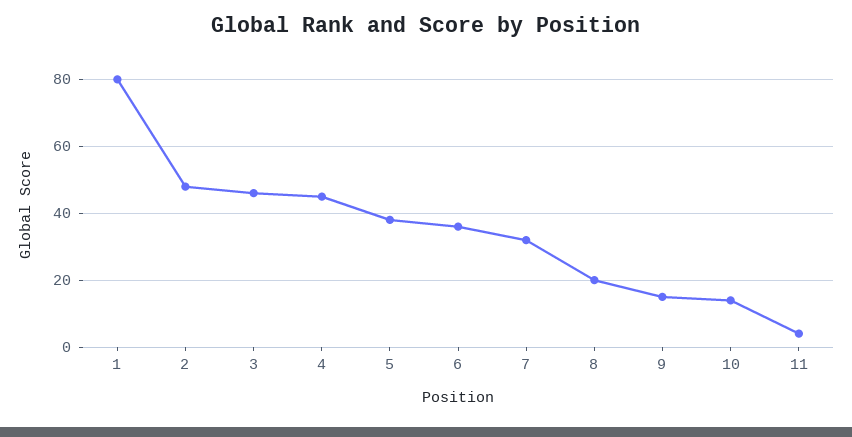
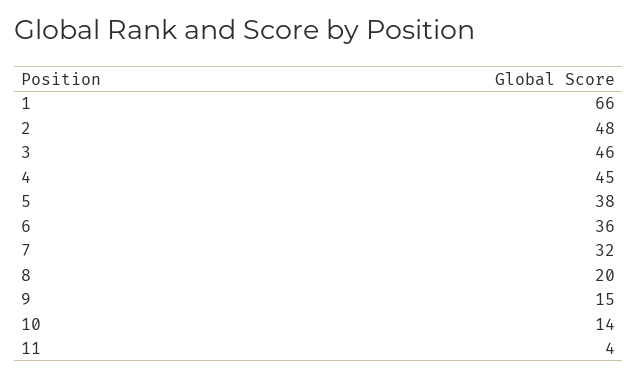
  {
-   "1": 80,
+   "1": 66,
    "2": 48,
    "3": 46,
    "4": 45,
    "5": 38,
    "6": 36,
    "7": 32,
    "8": 20,
    "9": 15,
    "10": 14,
    "11": 4
  }

